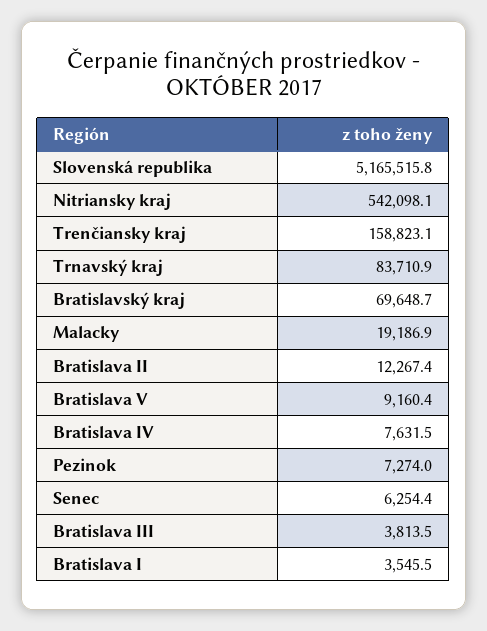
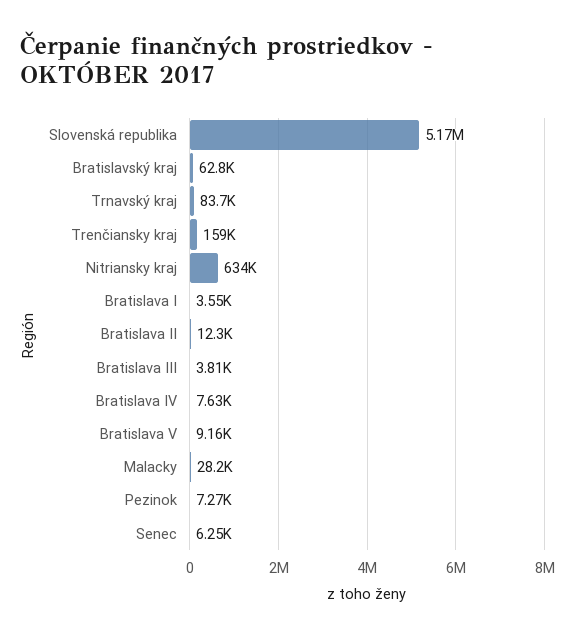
  {
    "Slovenská republika": 5165515.8,
-   "Nitriansky kraj": 542098.1,
+   "Nitriansky kraj": 634000,
    "Trenčiansky kraj": 158823.1,
    "Trnavský kraj": 83710.9,
-   "Bratislavský kraj": 69648.7,
+   "Bratislavský kraj": 62800,
-   "Malacky": 19186.9,
+   "Malacky": 28200,
    "Bratislava II": 12267.4,
    "Bratislava V": 9160.4,
    "Bratislava IV": 7631.5,
    "Pezinok": 7274,
    "Senec": 6254.4,
    "Bratislava III": 3813.5,
    "Bratislava I": 3545.5
  }

